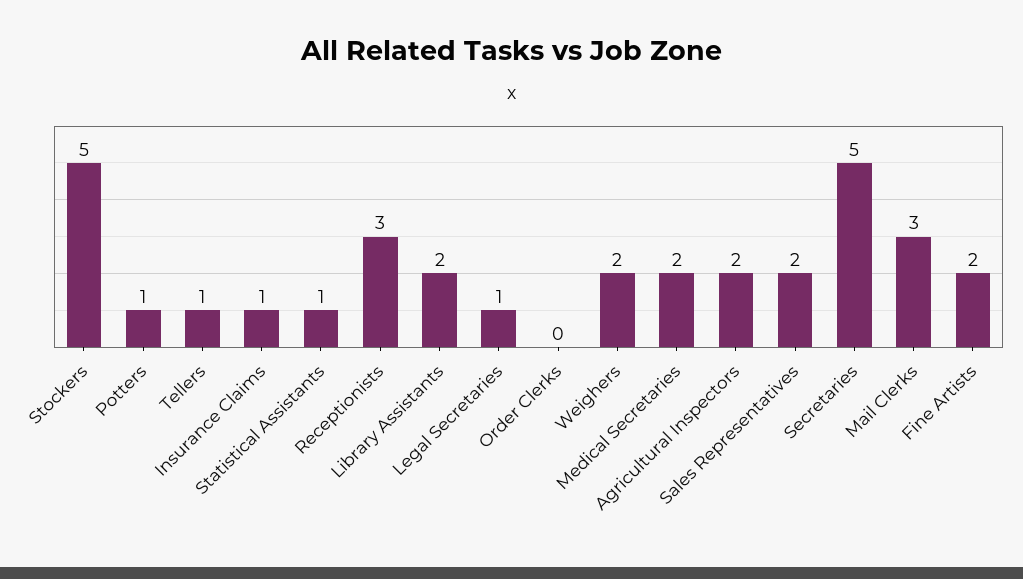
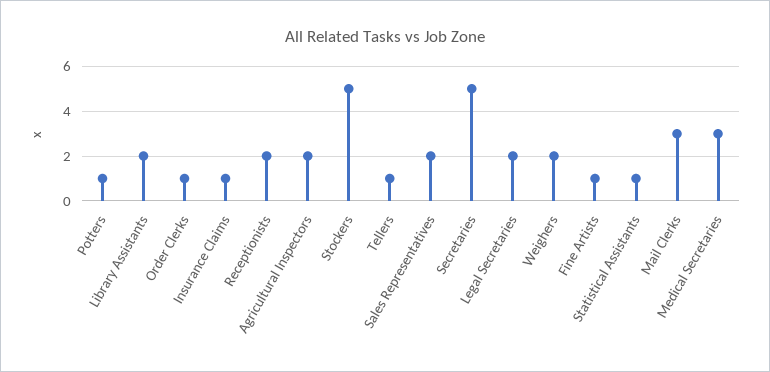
  {
    "Stockers": 5,
    "Potters": 1,
    "Tellers": 1,
    "Insurance Claims": 1,
    "Statistical Assistants": 1,
-   "Receptionists": 3,
+   "Receptionists": 2,
    "Library Assistants": 2,
-   "Legal Secretaries": 1,
+   "Legal Secretaries": 2,
-   "Order Clerks": 0,
+   "Order Clerks": 1,
    "Weighers": 2,
-   "Medical Secretaries": 2,
+   "Medical Secretaries": 3,
    "Agricultural Inspectors": 2,
    "Sales Representatives": 2,
    "Secretaries": 5,
    "Mail Clerks": 3,
-   "Fine Artists": 2
+   "Fine Artists": 1
  }

